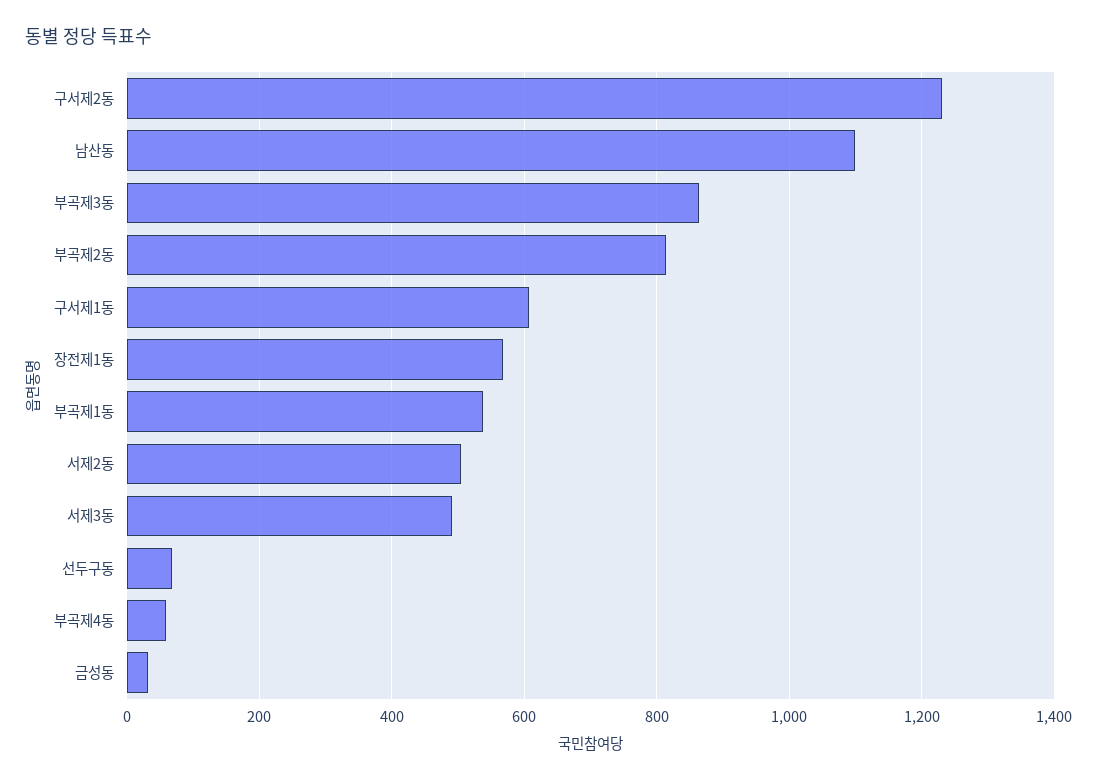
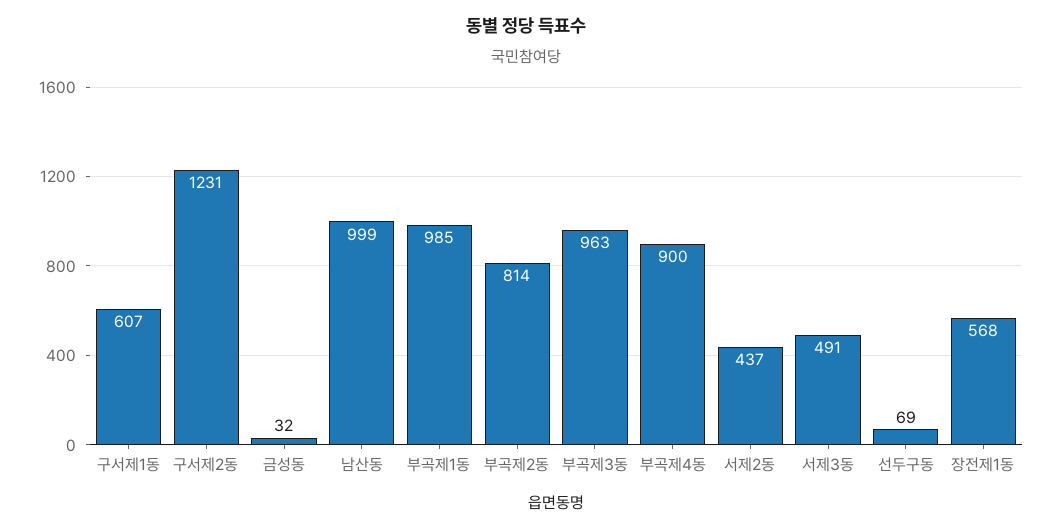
  {
    "구서제2동": 1231,
-   "남산동": 1100,
+   "남산동": 999,
-   "부곡제3동": 860,
+   "부곡제3동": 963,
    "부곡제2동": 814,
    "구서제1동": 607,
    "장전제1동": 568,
-   "부곡제1동": 540,
+   "부곡제1동": 985,
-   "서제2동": 500,
+   "서제2동": 437,
    "서제3동": 491,
    "선두구동": 69,
-   "부곡제4동": 60,
+   "부곡제4동": 900,
    "금성동": 32
  }

